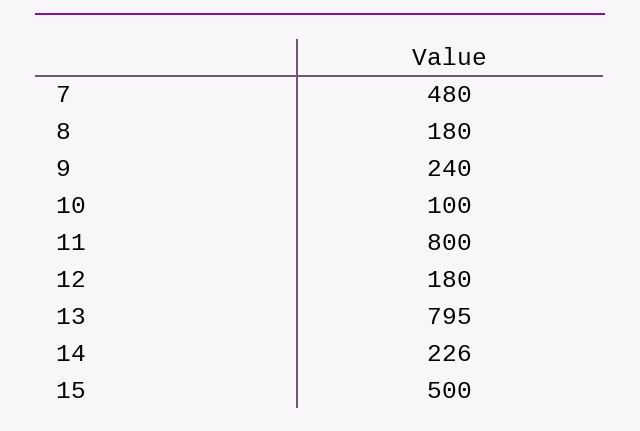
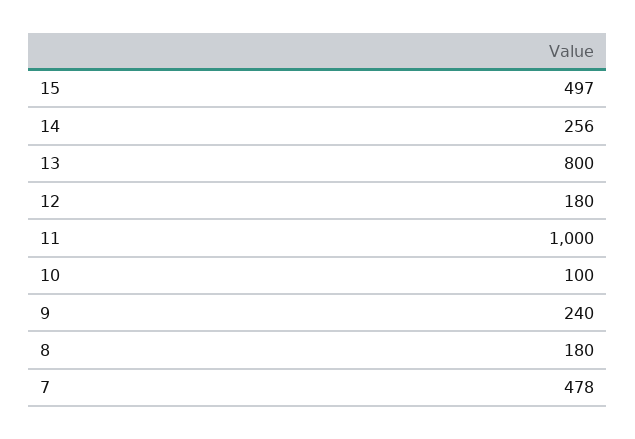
  {
-   "7": 480,
+   "7": 478,
    "8": 180,
    "9": 240,
    "10": 100,
-   "11": 800,
+   "11": 1000,
    "12": 180,
-   "13": 795,
+   "13": 800,
-   "14": 226,
+   "14": 256,
-   "15": 500
+   "15": 497
  }

